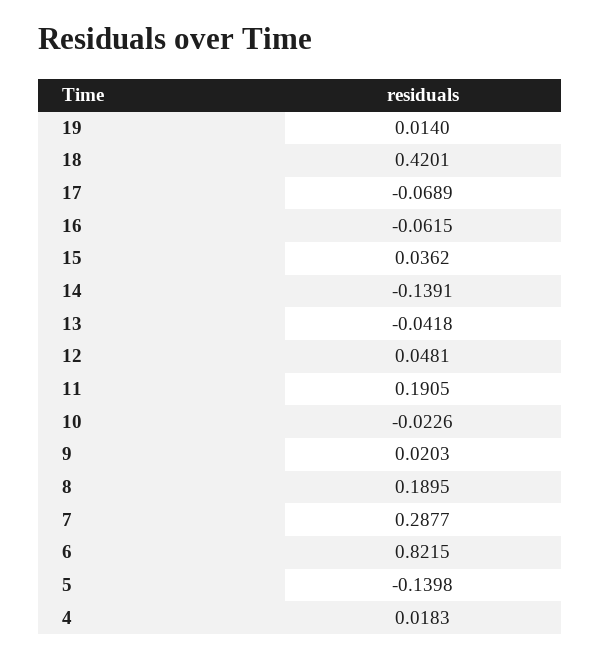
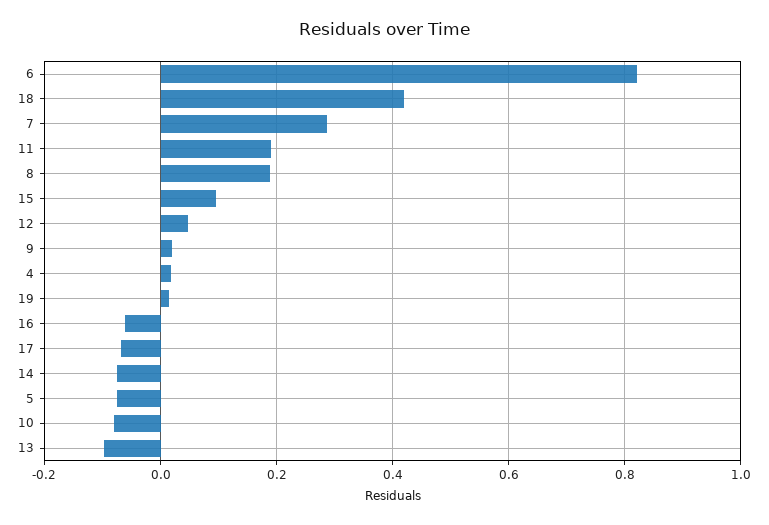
  {
    "19": 0.014,
    "18": 0.4201,
    "17": -0.0689,
    "16": -0.0615,
-   "15": 0.0362,
+   "15": 0.1,
-   "14": -0.1391,
+   "14": -0.08,
-   "13": -0.0418,
+   "13": -0.1,
    "12": 0.0481,
    "11": 0.1905,
-   "10": -0.0226,
+   "10": -0.08,
    "9": 0.0203,
    "8": 0.1895,
    "7": 0.2877,
    "6": 0.8215,
-   "5": -0.1398,
+   "5": -0.08,
    "4": 0.0183
  }

